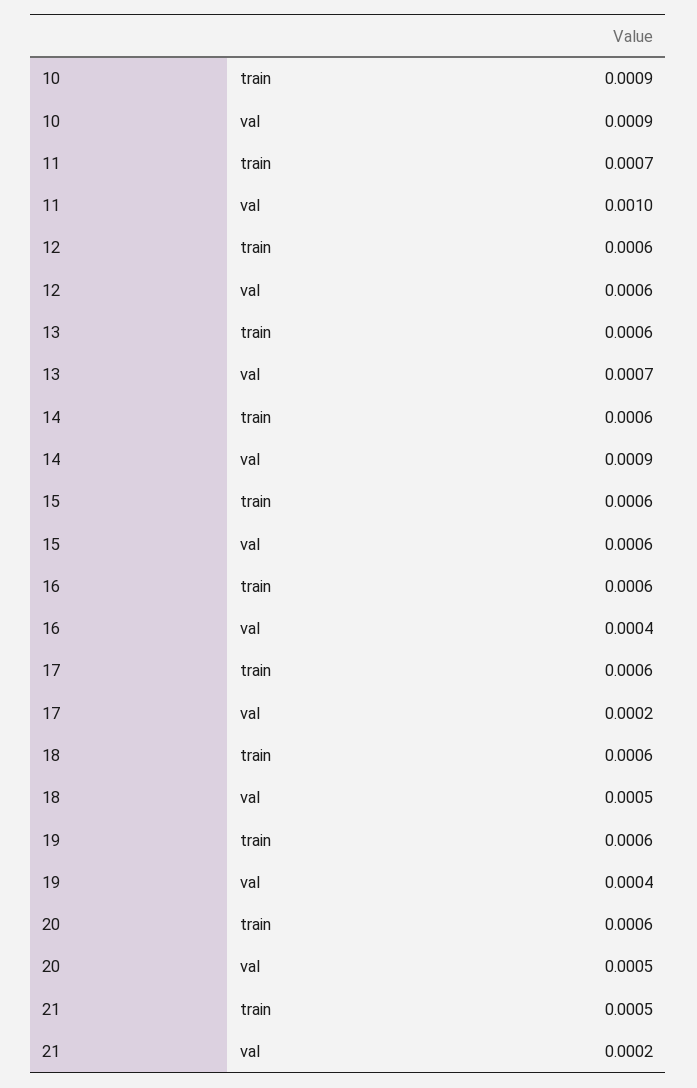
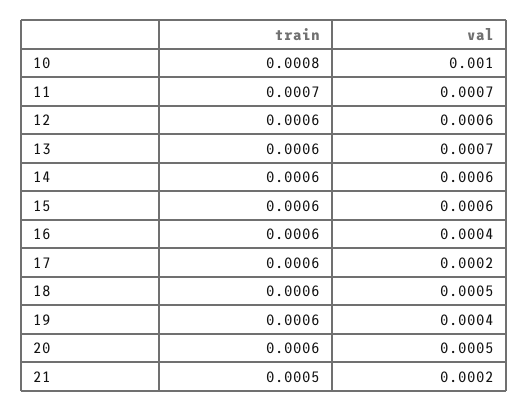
  {
    "10": {
-     "train": 0.0009,
+     "train": 0.0008,
-     "val": 0.0009
+     "val": 0.001
    },
    "11": {
      "train": 0.0007,
-     "val": 0.001
+     "val": 0.0007
    },
    "12": {
      "train": 0.0006,
      "val": 0.0006
    },
    "13": {
      "train": 0.0006,
      "val": 0.0007
    },
    "14": {
      "train": 0.0006,
-     "val": 0.0009
+     "val": 0.0006
    },
    "15": {
      "train": 0.0006,
      "val": 0.0006
    },
    "16": {
      "train": 0.0006,
      "val": 0.0004
    },
    "17": {
      "train": 0.0006,
      "val": 0.0002
    },
    "18": {
      "train": 0.0006,
      "val": 0.0005
    },
    "19": {
      "train": 0.0006,
      "val": 0.0004
    },
    "20": {
      "train": 0.0006,
      "val": 0.0005
    },
    "21": {
      "train": 0.0005,
      "val": 0.0002
    }
  }

